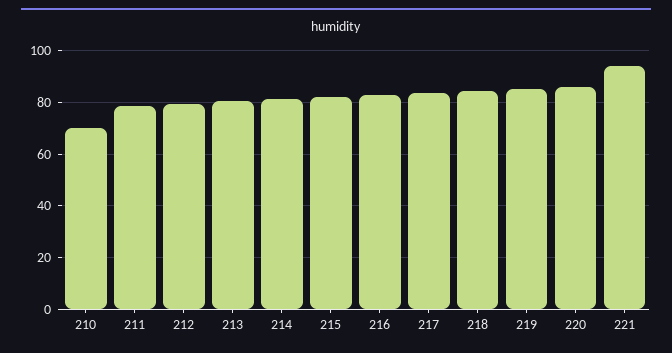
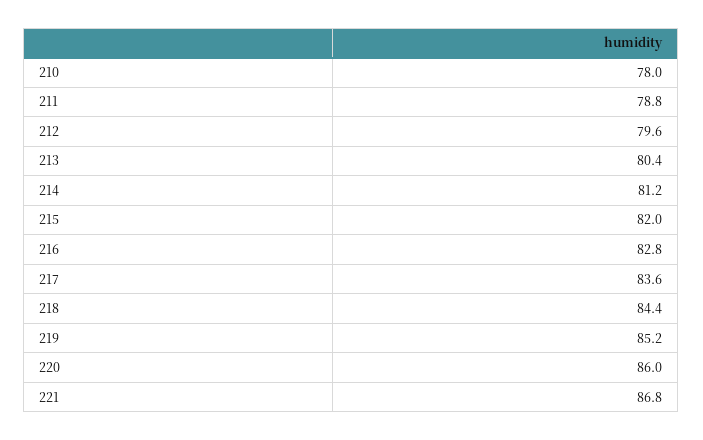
  {
-   "210": 70,
+   "210": 78,
    "211": 78.8,
    "212": 79.6,
    "213": 80.4,
    "214": 81.2,
    "215": 82,
    "216": 82.8,
    "217": 83.6,
    "218": 84.4,
    "219": 85.2,
    "220": 86,
-   "221": 95
+   "221": 86.8
  }

